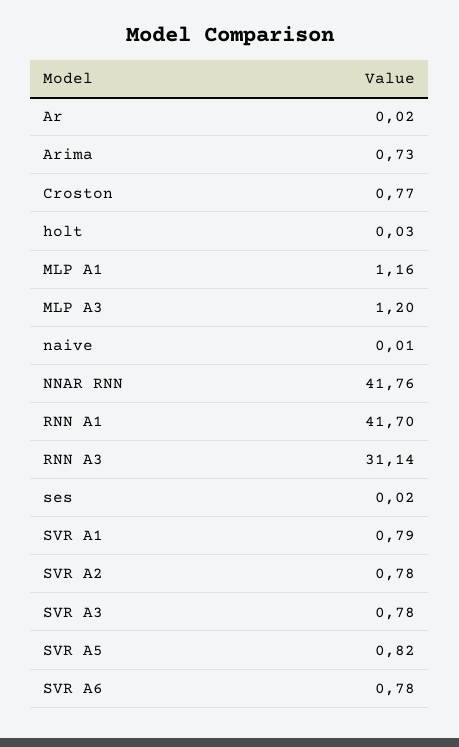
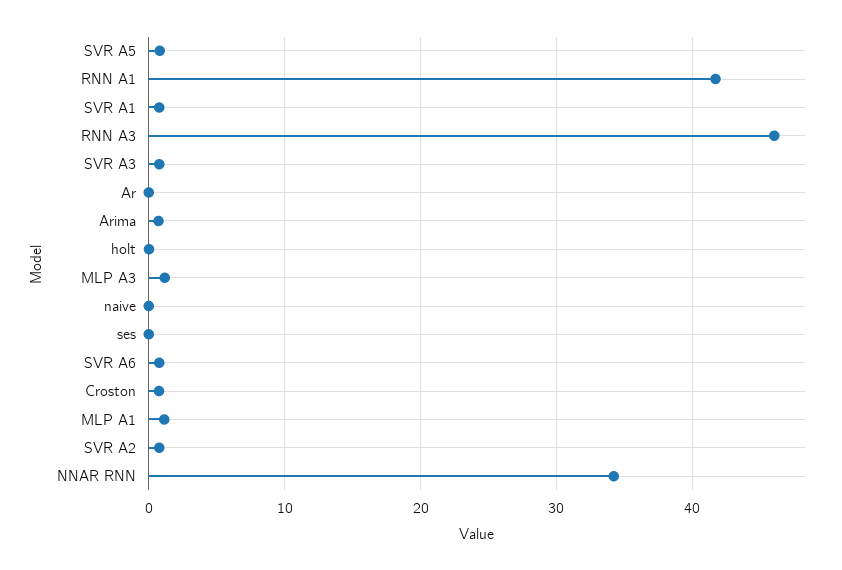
  {
    "Ar": 0.02,
    "Arima": 0.73,
    "Croston": 0.77,
    "holt": 0.03,
    "MLP A1": 1.16,
    "MLP A3": 1.2,
    "naive": 0.01,
-   "NNAR RNN": 41.76,
+   "NNAR RNN": 34,
    "RNN A1": 41.7,
-   "RNN A3": 31.14,
+   "RNN A3": 46,
    "ses": 0.02,
    "SVR A1": 0.79,
    "SVR A2": 0.78,
    "SVR A3": 0.78,
    "SVR A5": 0.82,
    "SVR A6": 0.78
  }

